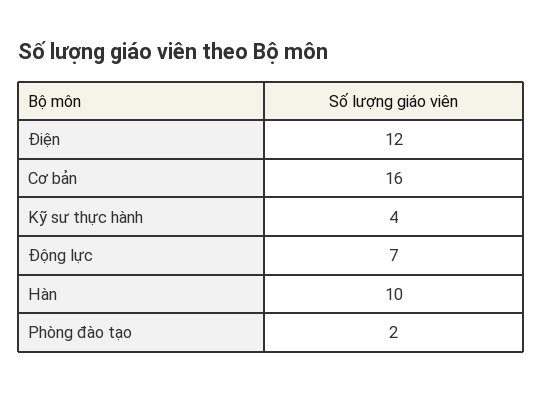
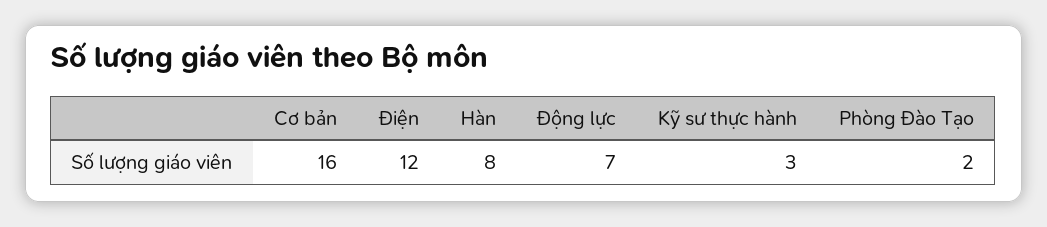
  {
    "Điện": 12,
    "Cơ bản": 16,
-   "Kỹ sư thực hành": 4,
+   "Kỹ sư thực hành": 3,
    "Động lực": 7,
-   "Hàn": 10,
+   "Hàn": 8,
    "Phòng đào tạo": 2
  }

